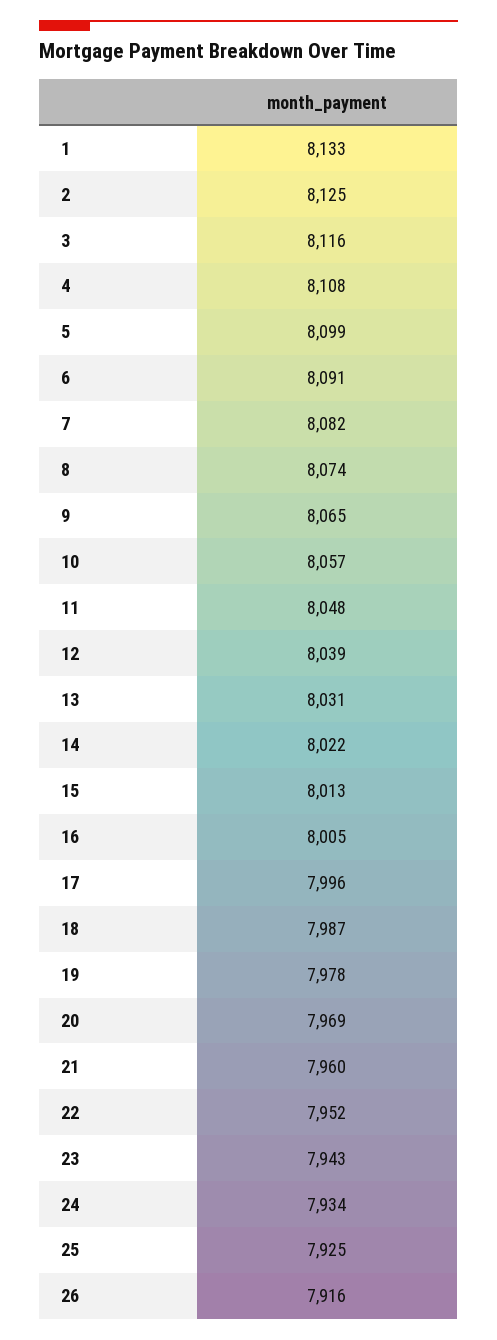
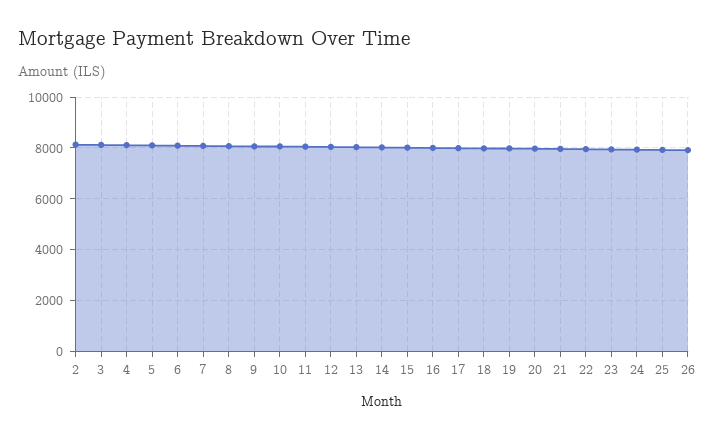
  {
-   "1": 8133,
    "2": 8125,
    "3": 8116,
    "4": 8108,
    "5": 8099,
    "6": 8091,
    "7": 8082,
    "8": 8074,
    "9": 8065,
    "10": 8057,
    "11": 8048,
    "12": 8039,
    "13": 8031,
    "14": 8022,
    "15": 8013,
    "16": 8005,
    "17": 7996,
    "18": 7987,
    "19": 7978,
    "20": 7969,
    "21": 7960,
    "22": 7952,
    "23": 7943,
    "24": 7934,
    "25": 7925,
    "26": 7916
  }

